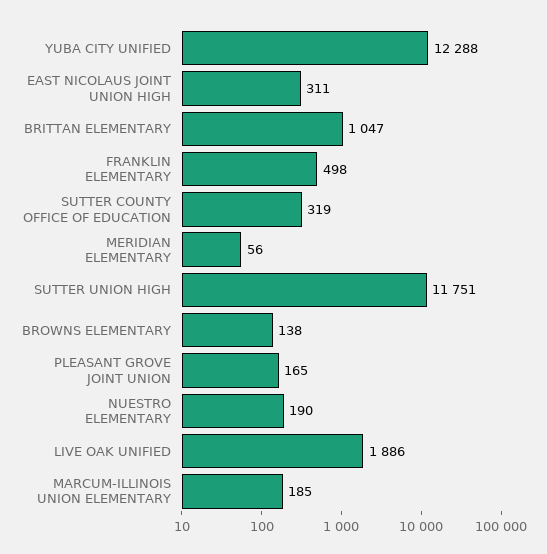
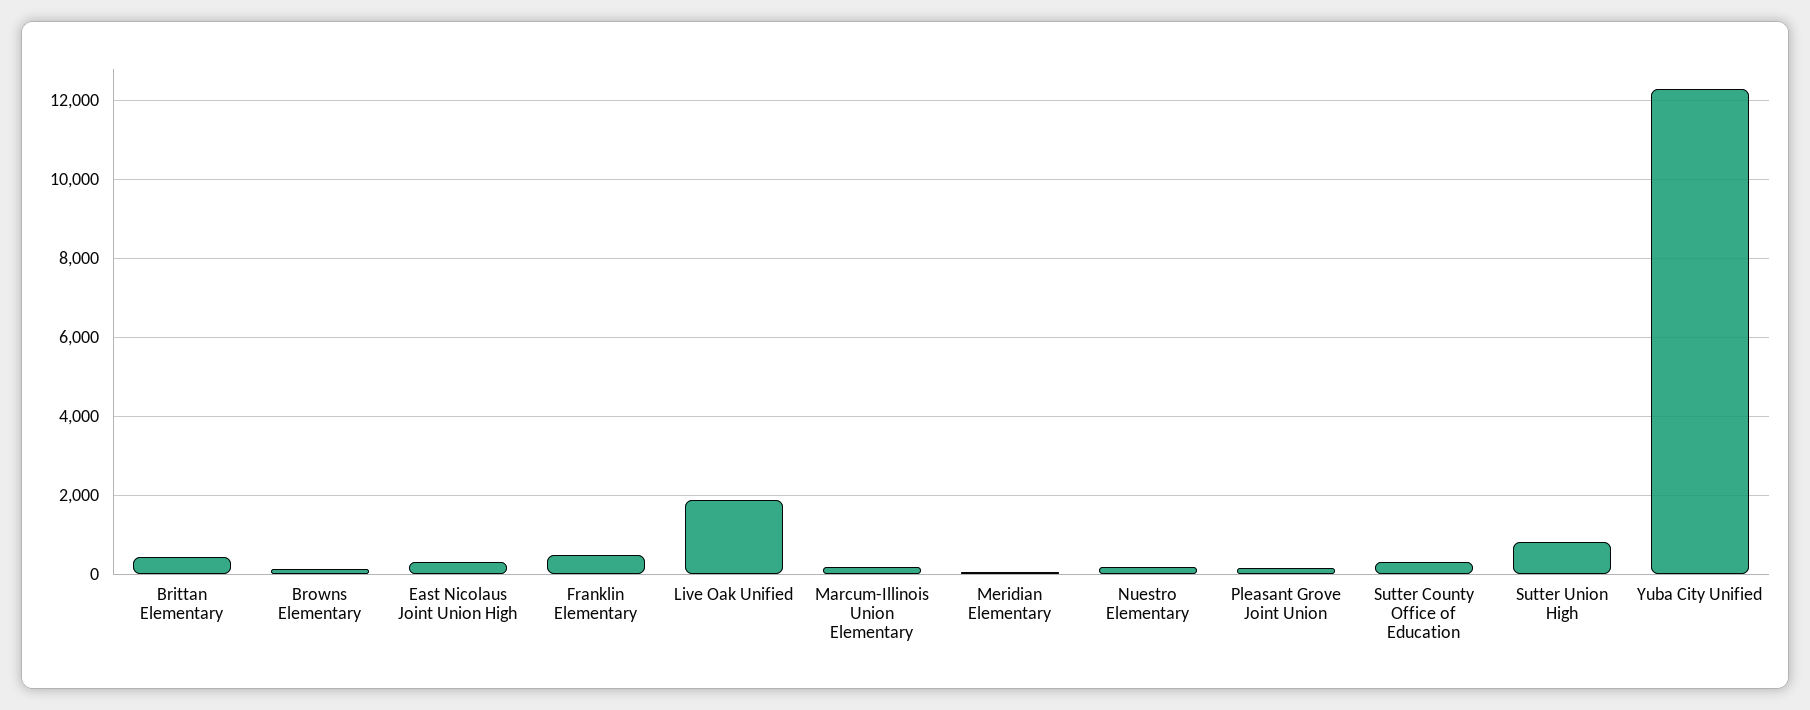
  {
    "YUBA CITY UNIFIED": 12288,
    "EAST NICOLAUS JOINT UNION HIGH": 311,
-   "BRITTAN ELEMENTARY": 1047,
+   "BRITTAN ELEMENTARY": 400,
    "FRANKLIN ELEMENTARY": 498,
    "SUTTER COUNTY OFFICE OF EDUCATION": 319,
    "MERIDIAN ELEMENTARY": 56,
-   "SUTTER UNION HIGH": 11751,
+   "SUTTER UNION HIGH": 800,
    "BROWNS ELEMENTARY": 138,
    "PLEASANT GROVE JOINT UNION": 165,
    "NUESTRO ELEMENTARY": 190,
    "LIVE OAK UNIFIED": 1886,
    "MARCUM-ILLINOIS UNION ELEMENTARY": 185
  }

